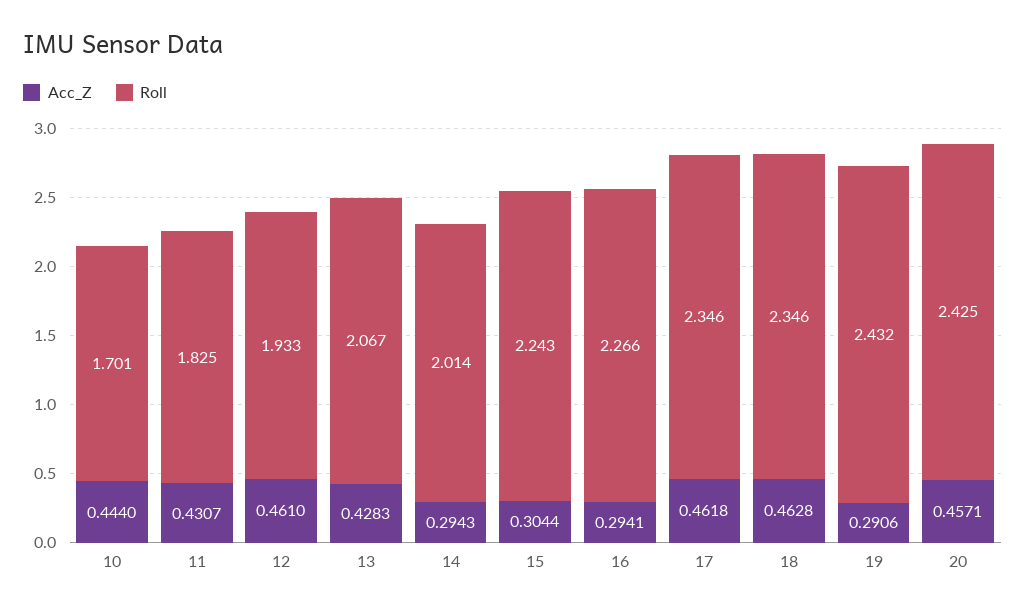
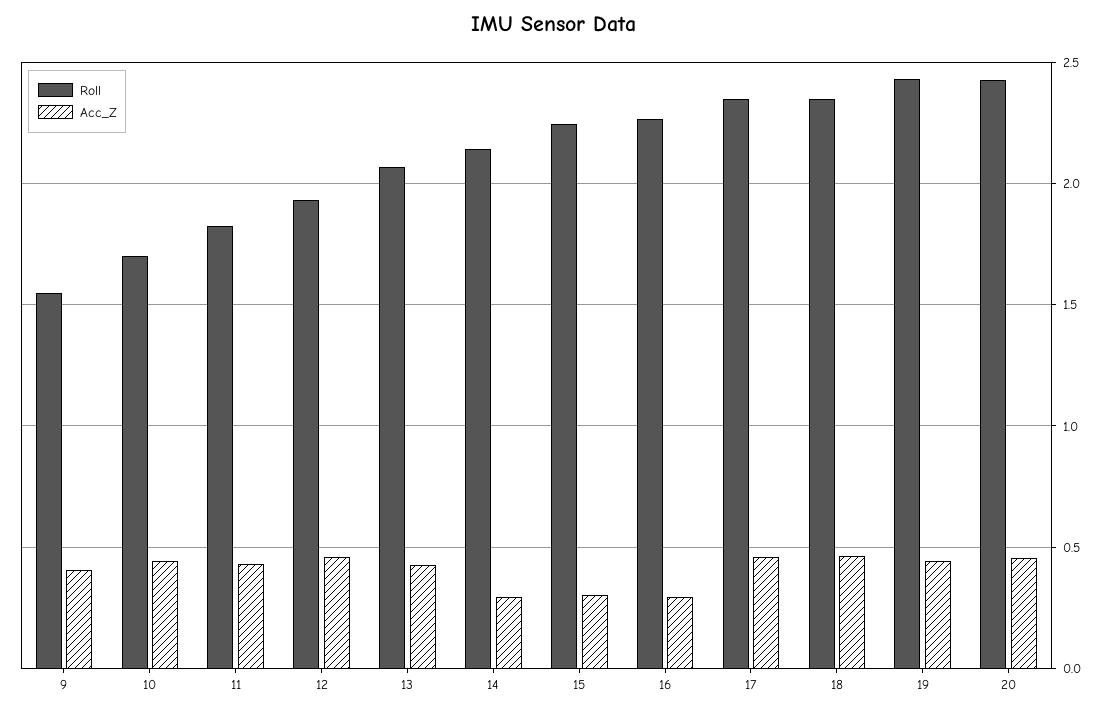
  {
    "Acc_Z": {
      "10": 0.444,
      "11": 0.4307,
      "12": 0.461,
      "13": 0.4283,
      "14": 0.2943,
      "15": 0.3044,
      "16": 0.2941,
      "17": 0.4618,
      "18": 0.4628,
-     "19": 0.2906,
+     "19": 0.45,
-     "20": 0.4571
+     "20": 0.4571,
+     "9": 0.4
    },
    "Roll": {
      "10": 1.701,
      "11": 1.825,
      "12": 1.933,
      "13": 2.067,
-     "14": 2.014,
+     "14": 2.15,
      "15": 2.243,
      "16": 2.266,
      "17": 2.346,
      "18": 2.346,
      "19": 2.432,
-     "20": 2.425
+     "20": 2.425,
+     "9": 1.55
    }
  }

